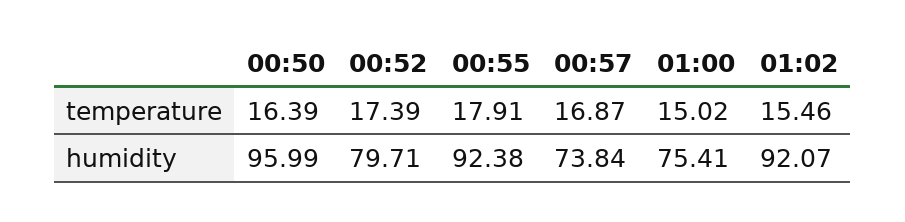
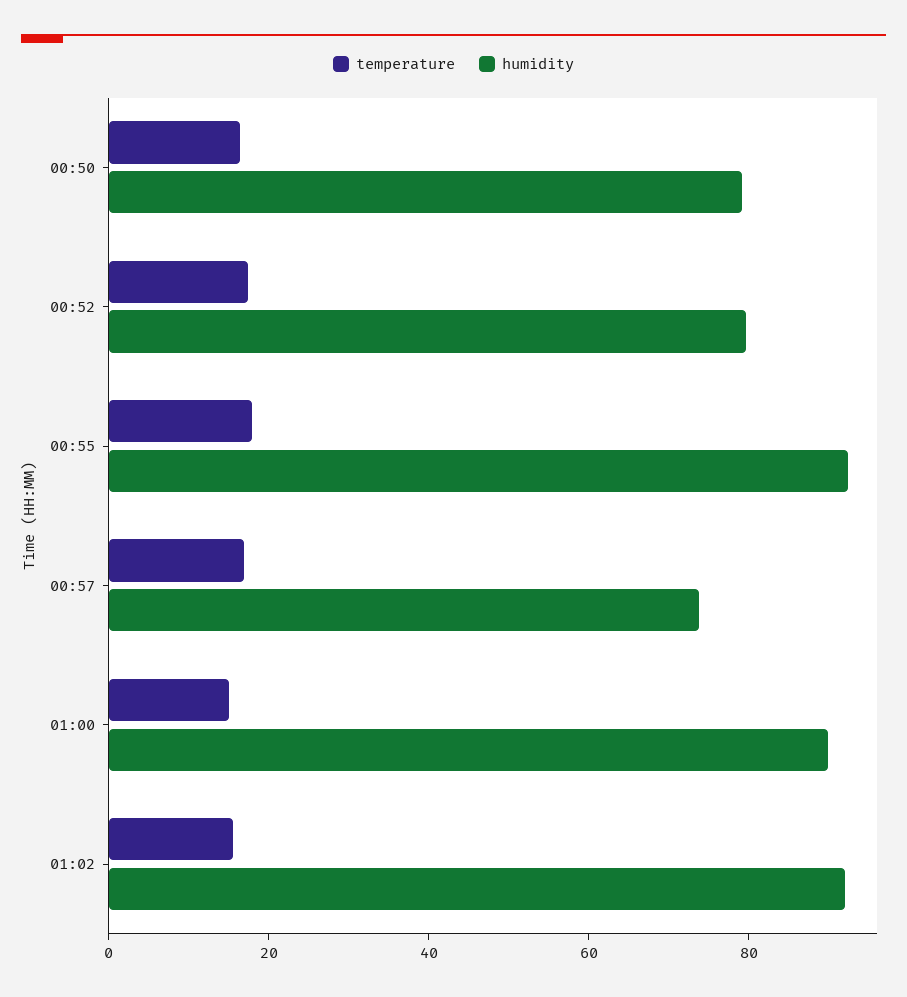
  {
    "temperature": {
      "00:50": 16.39,
      "00:52": 17.39,
      "00:55": 17.91,
      "00:57": 16.87,
      "01:00": 15.02,
      "01:02": 15.46
    },
    "humidity": {
-     "00:50": 95.99,
+     "00:50": 80,
      "00:52": 79.71,
      "00:55": 92.38,
      "00:57": 73.84,
-     "01:00": 75.41,
+     "01:00": 90,
      "01:02": 92.07
    }
  }

